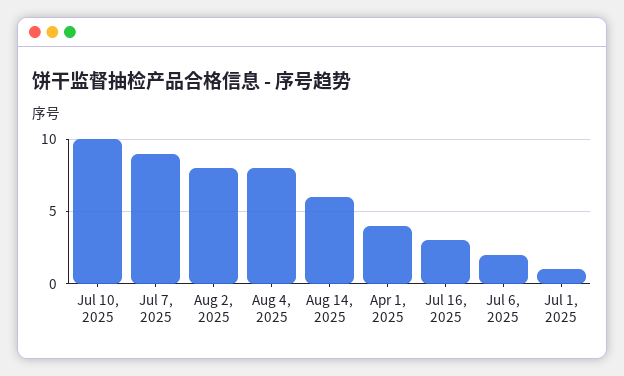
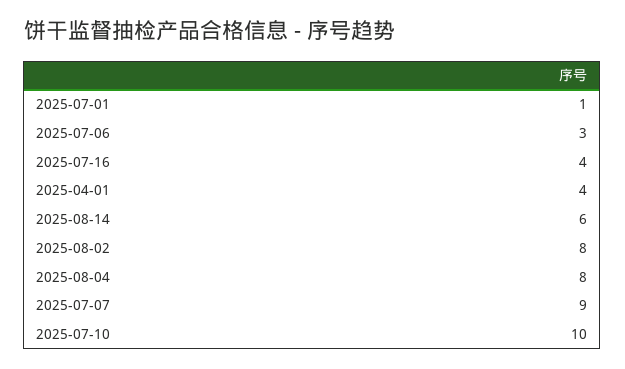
  {
    "Jul 10, 2025": 10,
    "Jul 7, 2025": 9,
    "Aug 2, 2025": 8,
    "Aug 4, 2025": 8,
    "Aug 14, 2025": 6,
    "Apr 1, 2025": 4,
-   "Jul 16, 2025": 3,
+   "Jul 16, 2025": 4,
-   "Jul 6, 2025": 2,
+   "Jul 6, 2025": 3,
    "Jul 1, 2025": 1
  }

